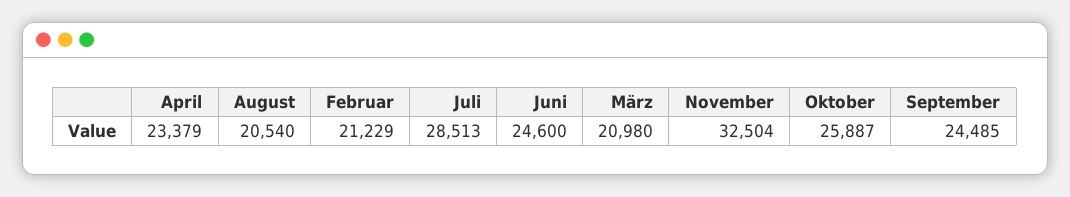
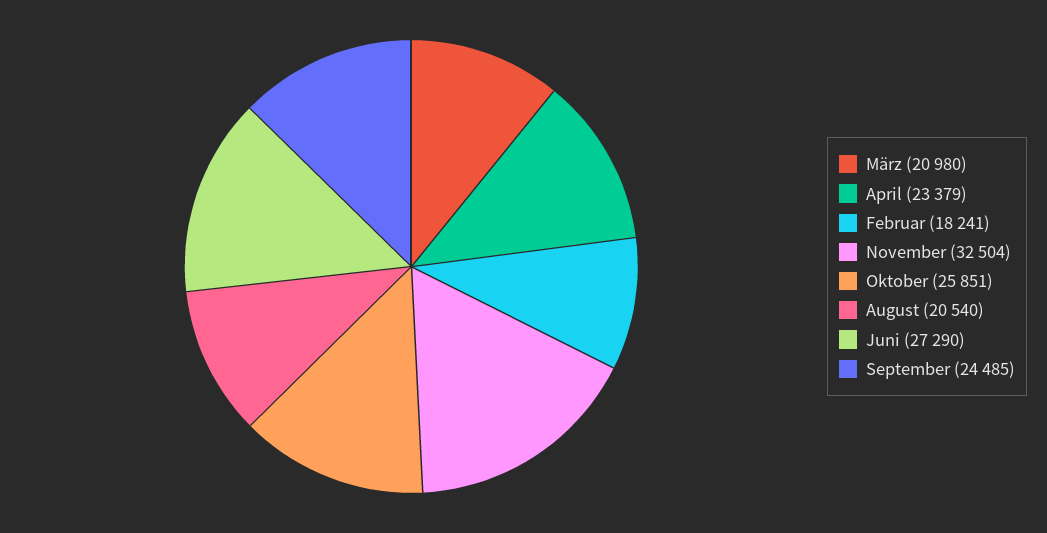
  {
    "April": 23379,
    "August": 20540,
-   "Februar": 21229,
+   "Februar": 18241,
-   "Juli": 28513,
-   "Juni": 24600,
+   "Juni": 27290,
    "März": 20980,
    "November": 32504,
-   "Oktober": 25887,
+   "Oktober": 25851,
    "September": 24485
  }

